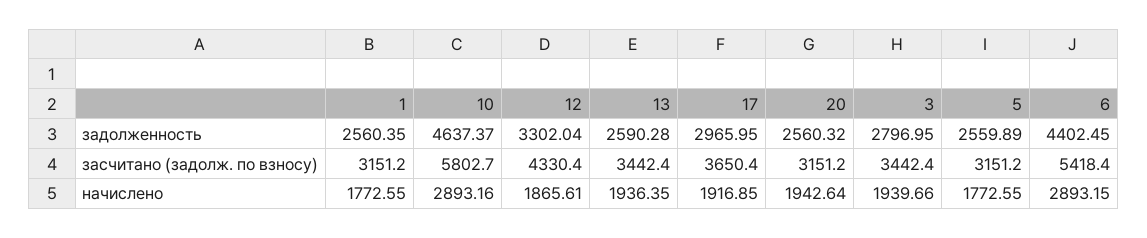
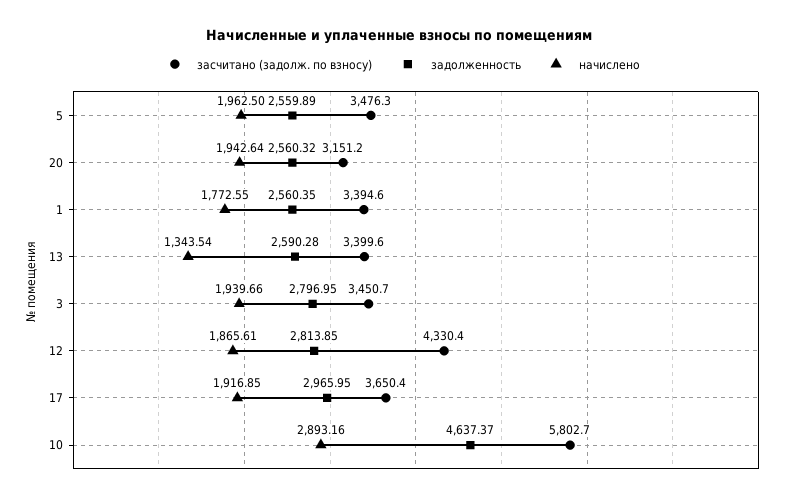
  {
    "задолженность": {
      "1": 2560.35,
      "10": 4637.37,
-     "12": 3302.04,
+     "12": 2813.85,
      "13": 2590.28,
      "17": 2965.95,
      "20": 2560.32,
      "3": 2796.95,
-     "5": 2559.89,
+     "5": 2559.89
-     "6": 4402.45
    },
    "засчитано (задолж. по взносу)": {
-     "1": 3151.2,
+     "1": 3394.6,
      "10": 5802.7,
      "12": 4330.4,
-     "13": 3442.4,
+     "13": 3399.6,
      "17": 3650.4,
      "20": 3151.2,
-     "3": 3442.4,
+     "3": 3450.7,
-     "5": 3151.2,
+     "5": 3476.3
-     "6": 5418.4
    },
    "начислено": {
      "1": 1772.55,
      "10": 2893.16,
      "12": 1865.61,
-     "13": 1936.35,
+     "13": 1343.54,
      "17": 1916.85,
      "20": 1942.64,
      "3": 1939.66,
-     "5": 1772.55,
+     "5": 1962.5
-     "6": 2893.15
    }
  }

